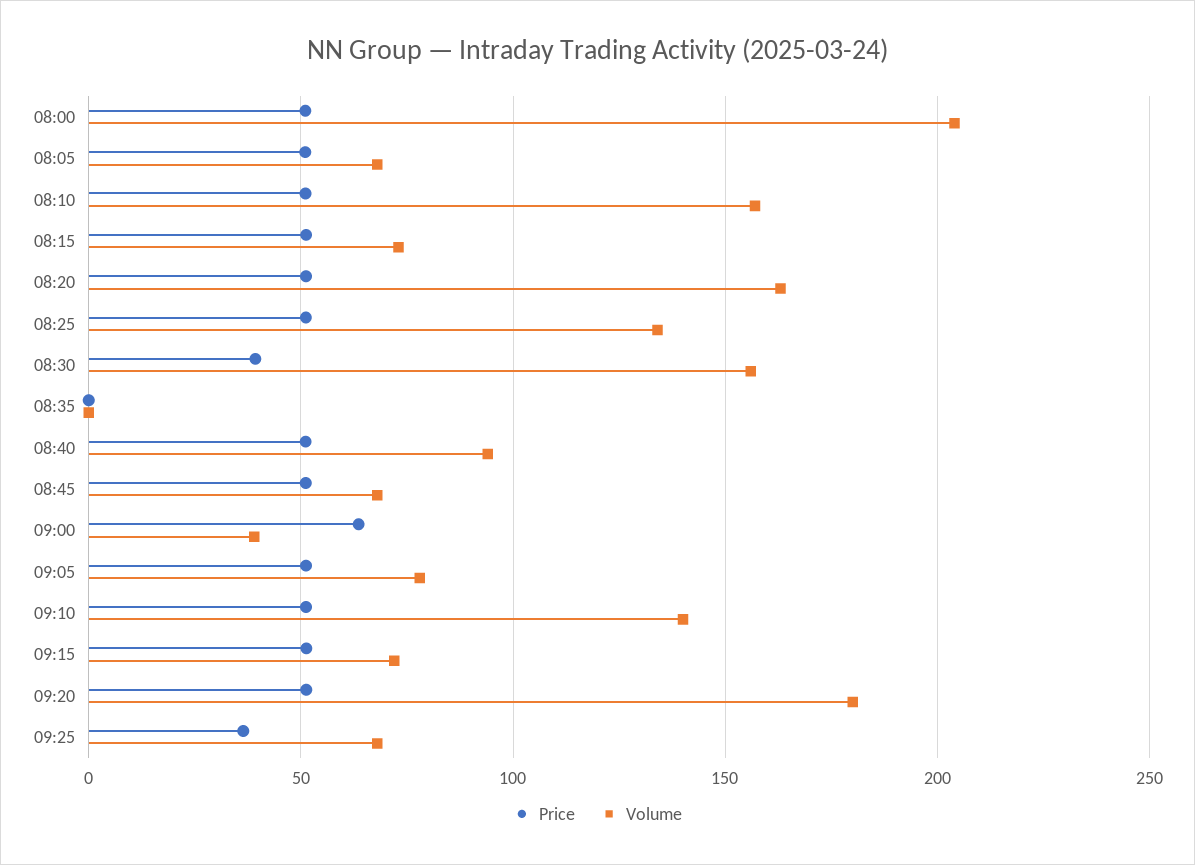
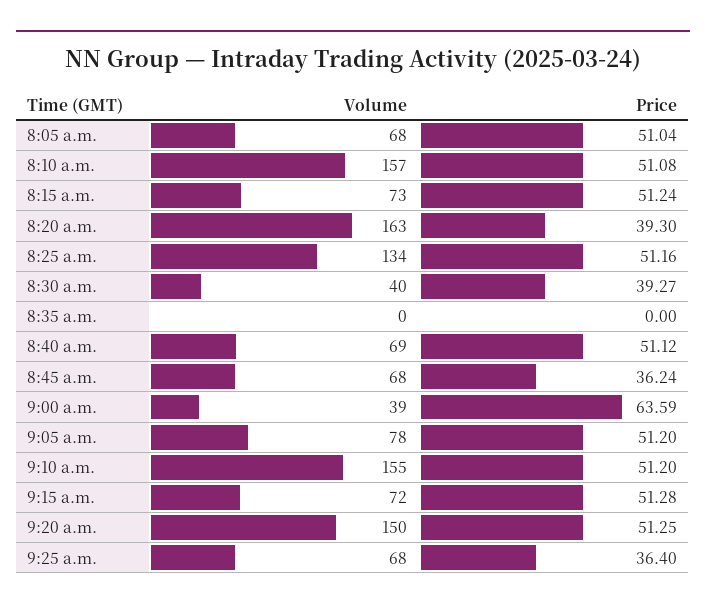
  {
    "Price": {
-     "08:00": 50,
      "08:05": 51.04,
      "08:10": 51.08,
      "08:15": 51.24,
-     "08:20": 50,
+     "08:20": 39.3,
      "08:25": 51.16,
      "08:30": 39.27,
      "08:35": 0,
      "08:40": 51.12,
-     "08:45": 50,
+     "08:45": 36.24,
      "09:00": 63.59,
      "09:05": 51.2,
      "09:10": 51.2,
      "09:15": 51.28,
      "09:20": 51.25,
      "09:25": 36.4
    },
    "Volume": {
-     "08:00": 205,
      "08:05": 68,
      "08:10": 157,
      "08:15": 73,
      "08:20": 163,
      "08:25": 134,
-     "08:30": 155,
+     "08:30": 40,
      "08:35": 0,
-     "08:40": 95,
+     "08:40": 69,
      "08:45": 68,
      "09:00": 39,
      "09:05": 78,
-     "09:10": 140,
+     "09:10": 155,
      "09:15": 72,
-     "09:20": 180,
+     "09:20": 150,
      "09:25": 68
    }
  }

